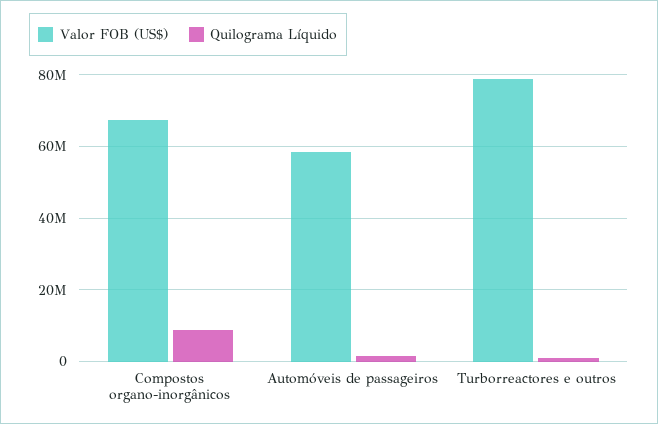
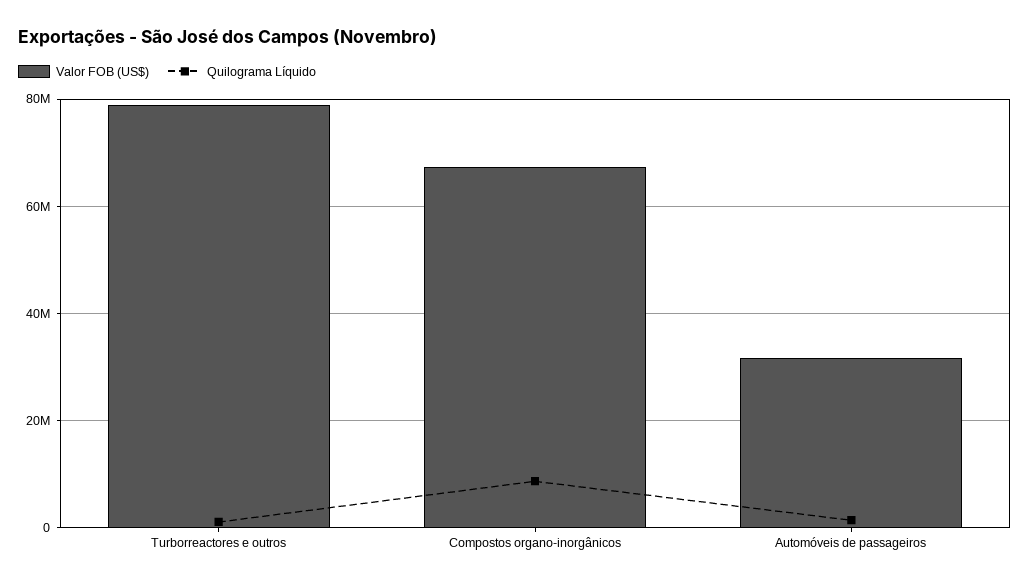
  {
    "Valor FOB (US$)": {
      "Compostos organo-inorgânicos": 68000000,
-     "Automóveis de passageiros": 58000000,
+     "Automóveis de passageiros": 32000000,
      "Turborreactores e outros": 78000000
    },
    "Quilograma Líquido": {
      "Compostos organo-inorgânicos": 8000000,
      "Automóveis de passageiros": 2000000,
      "Turborreactores e outros": 2000000
    }
  }

